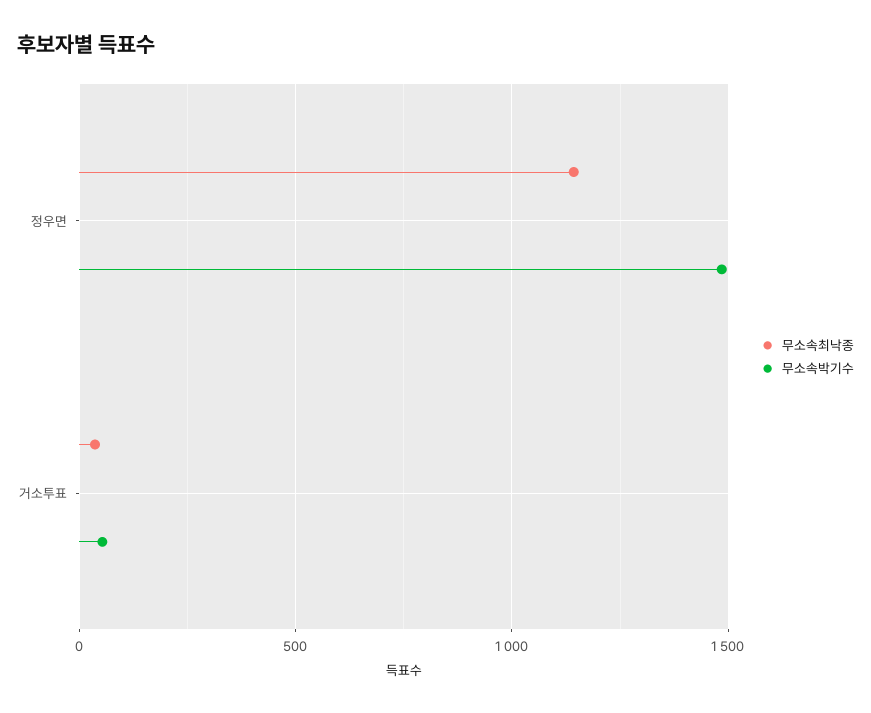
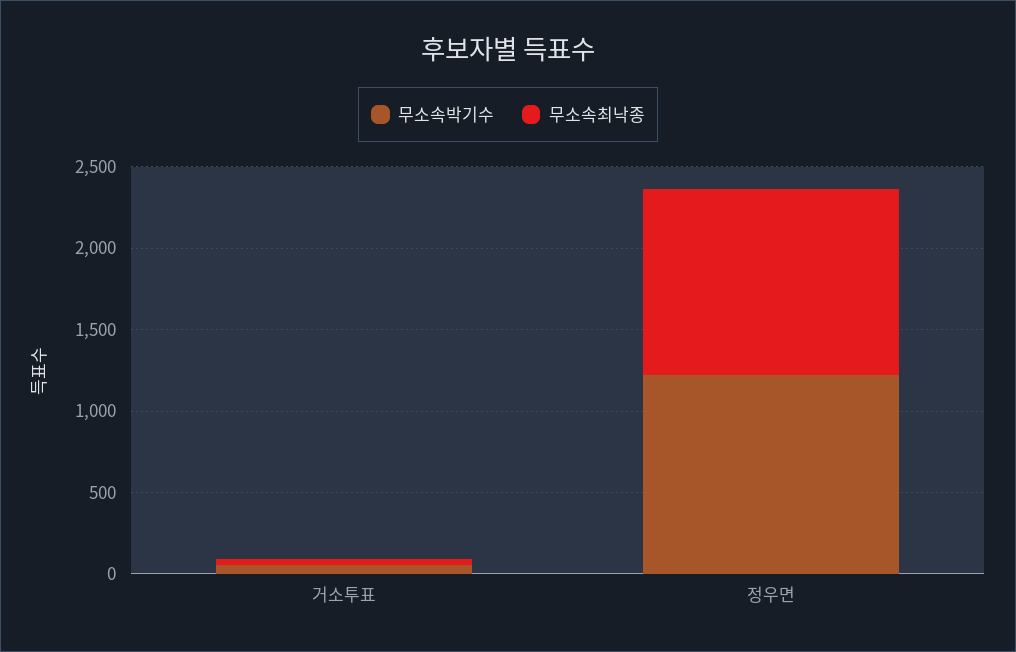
  {
    "무소속최낙종": {
      "정우면": 1150,
      "거소투표": 50
    },
    "무소속박기수": {
-     "정우면": 1500,
+     "정우면": 1200,
      "거소투표": 50
    }
  }

